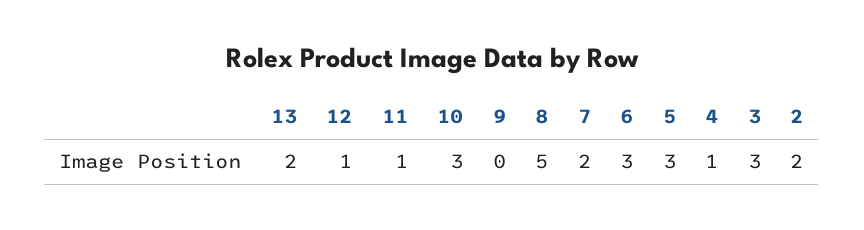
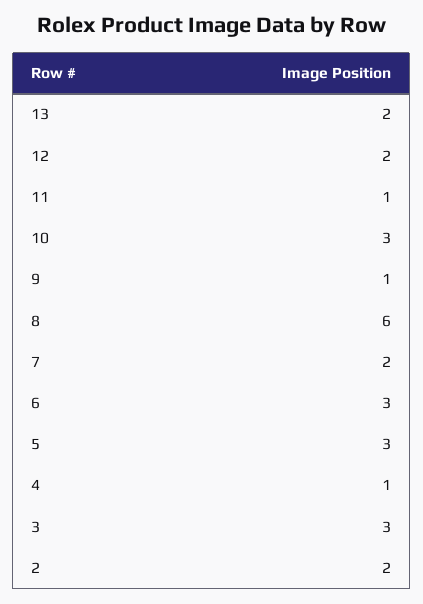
  {
    "13": 2,
-   "12": 1,
+   "12": 2,
    "11": 1,
    "10": 3,
-   "9": 0,
+   "9": 1,
-   "8": 5,
+   "8": 6,
    "7": 2,
    "6": 3,
    "5": 3,
    "4": 1,
    "3": 3,
    "2": 2
  }

